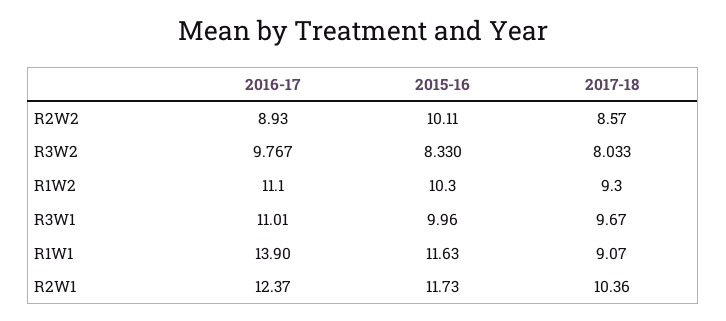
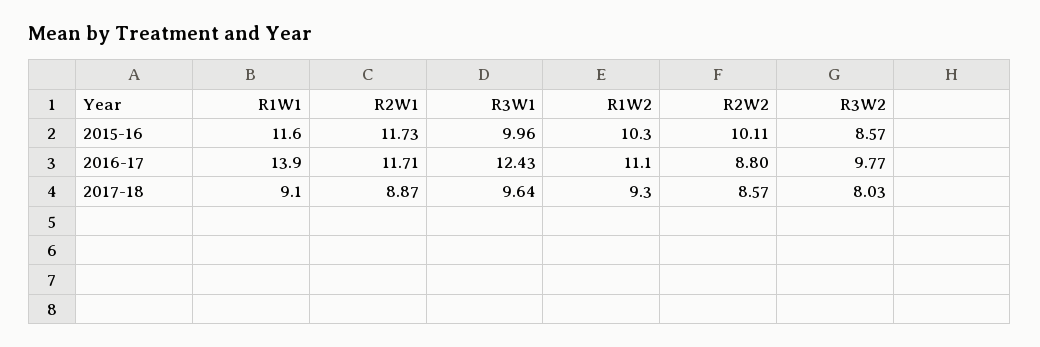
  {
    "2016-17": {
-     "R2W2": 8.93,
+     "R2W2": 8.8,
      "R3W2": 9.767,
      "R1W2": 11.1,
-     "R3W1": 11.01,
+     "R3W1": 12.43,
      "R1W1": 13.9,
-     "R2W1": 12.37
+     "R2W1": 11.71
    },
    "2015-16": {
      "R2W2": 10.11,
-     "R3W2": 8.33,
+     "R3W2": 8.57,
      "R1W2": 10.3,
      "R3W1": 9.96,
      "R1W1": 11.63,
      "R2W1": 11.73
    },
    "2017-18": {
      "R2W2": 8.57,
      "R3W2": 8.033,
      "R1W2": 9.3,
-     "R3W1": 9.67,
+     "R3W1": 9.64,
      "R1W1": 9.07,
-     "R2W1": 10.36
+     "R2W1": 8.87
    }
  }

